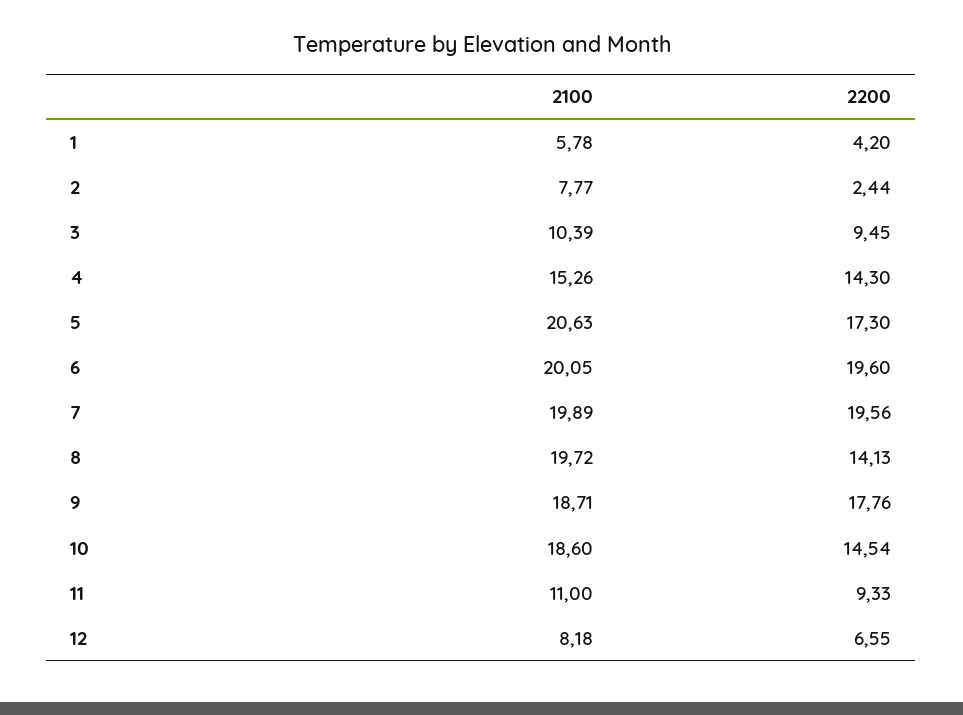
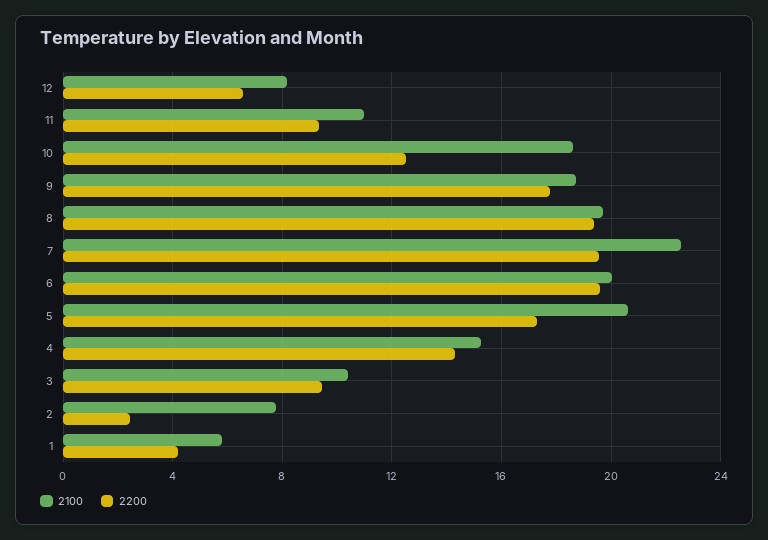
  {
    "2100": {
      "1": 5.78,
      "2": 7.77,
      "3": 10.39,
      "4": 15.26,
      "5": 20.63,
      "6": 20.05,
-     "7": 19.89,
+     "7": 22.5,
      "8": 19.72,
      "9": 18.71,
      "10": 18.6,
      "11": 11,
      "12": 8.18
    },
    "2200": {
      "1": 4.2,
      "2": 2.44,
      "3": 9.45,
      "4": 14.3,
      "5": 17.3,
      "6": 19.6,
      "7": 19.56,
-     "8": 14.13,
+     "8": 19.5,
      "9": 17.76,
-     "10": 14.54,
+     "10": 12.5,
      "11": 9.33,
      "12": 6.55
    }
  }

